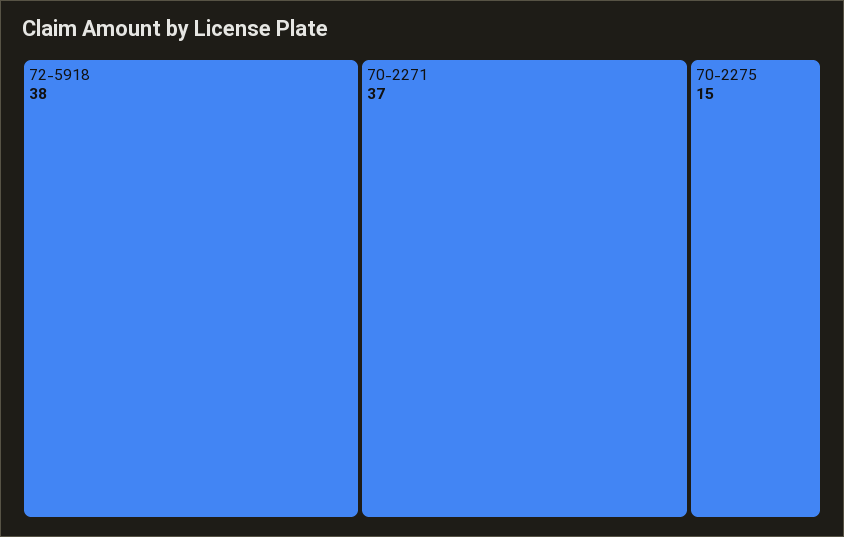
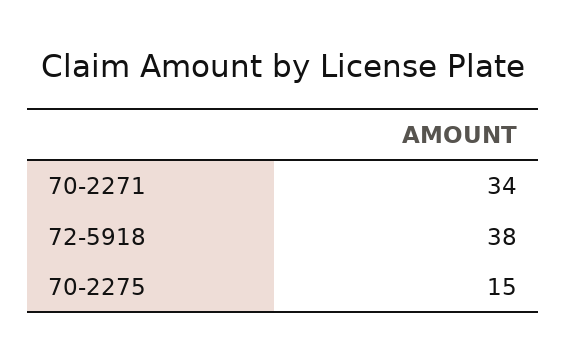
  {
    "72-5918": 38,
-   "70-2271": 37,
+   "70-2271": 34,
    "70-2275": 15
  }

